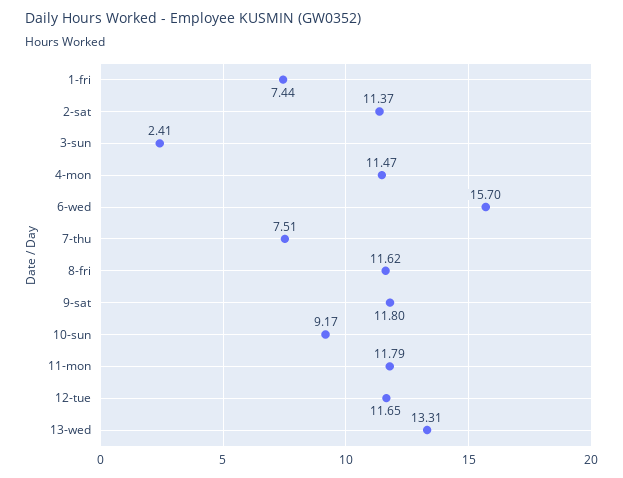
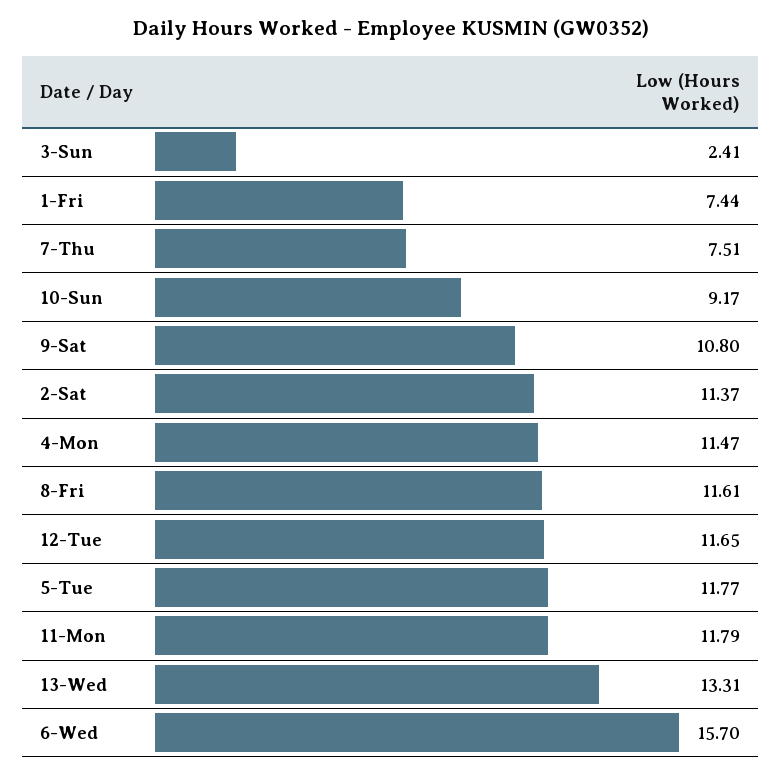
  {
    "1-fri": 7.44,
    "2-sat": 11.37,
    "3-sun": 2.41,
    "4-mon": 11.47,
    "6-wed": 15.7,
    "7-thu": 7.51,
-   "8-fri": 11.62,
+   "8-fri": 11.61,
-   "9-sat": 11.8,
+   "9-sat": 10.8,
    "10-sun": 9.17,
    "11-mon": 11.79,
    "12-tue": 11.65,
-   "13-wed": 13.31
+   "13-wed": 13.31,
+   "5-Tue": 11.77
  }

